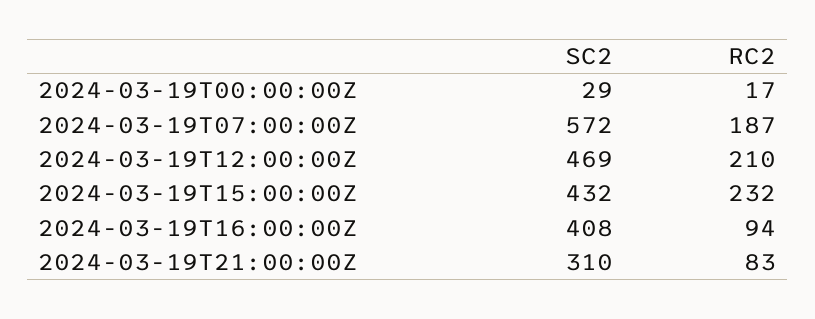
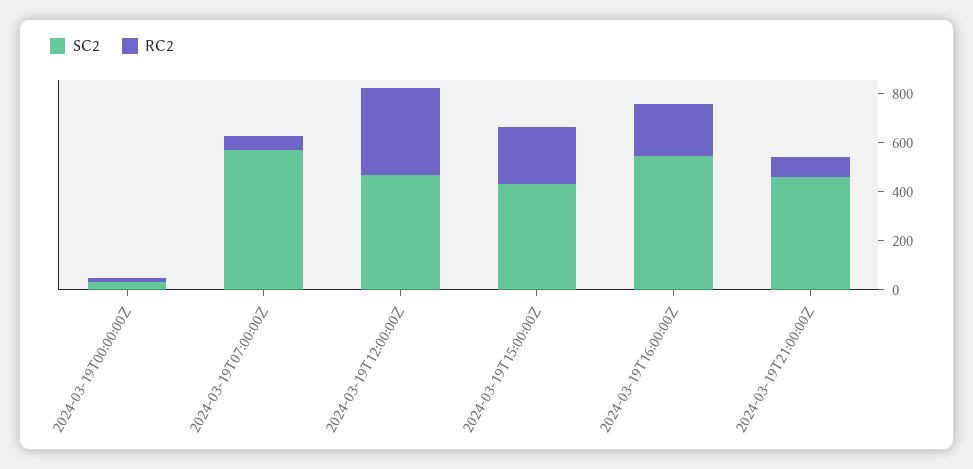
  {
    "SC2": {
      "2024-03-19T00:00:00Z": 29,
      "2024-03-19T07:00:00Z": 572,
      "2024-03-19T12:00:00Z": 469,
      "2024-03-19T15:00:00Z": 432,
-     "2024-03-19T16:00:00Z": 408,
+     "2024-03-19T16:00:00Z": 550,
-     "2024-03-19T21:00:00Z": 310
+     "2024-03-19T21:00:00Z": 450
    },
    "RC2": {
      "2024-03-19T00:00:00Z": 17,
-     "2024-03-19T07:00:00Z": 187,
+     "2024-03-19T07:00:00Z": 50,
-     "2024-03-19T12:00:00Z": 210,
+     "2024-03-19T12:00:00Z": 350,
      "2024-03-19T15:00:00Z": 232,
-     "2024-03-19T16:00:00Z": 94,
+     "2024-03-19T16:00:00Z": 200,
      "2024-03-19T21:00:00Z": 83
    }
  }

